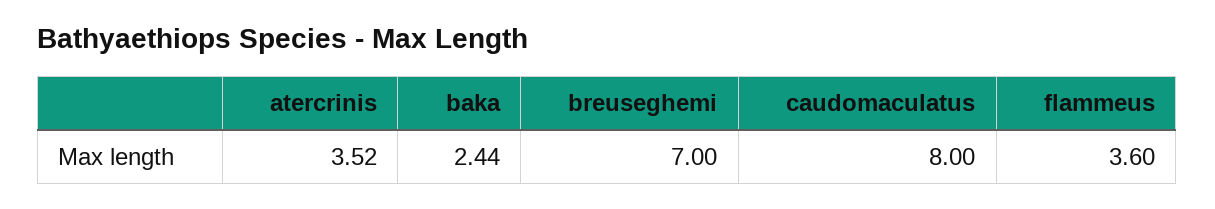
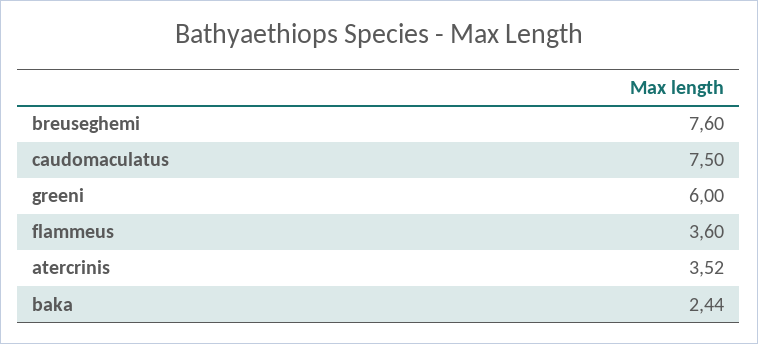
  {
    "atercrinis": 3.52,
    "baka": 2.44,
-   "breuseghemi": 7,
+   "breuseghemi": 7.6,
-   "caudomaculatus": 8,
+   "caudomaculatus": 7.5,
-   "flammeus": 3.6
+   "flammeus": 3.6,
+   "greeni": 6
  }

